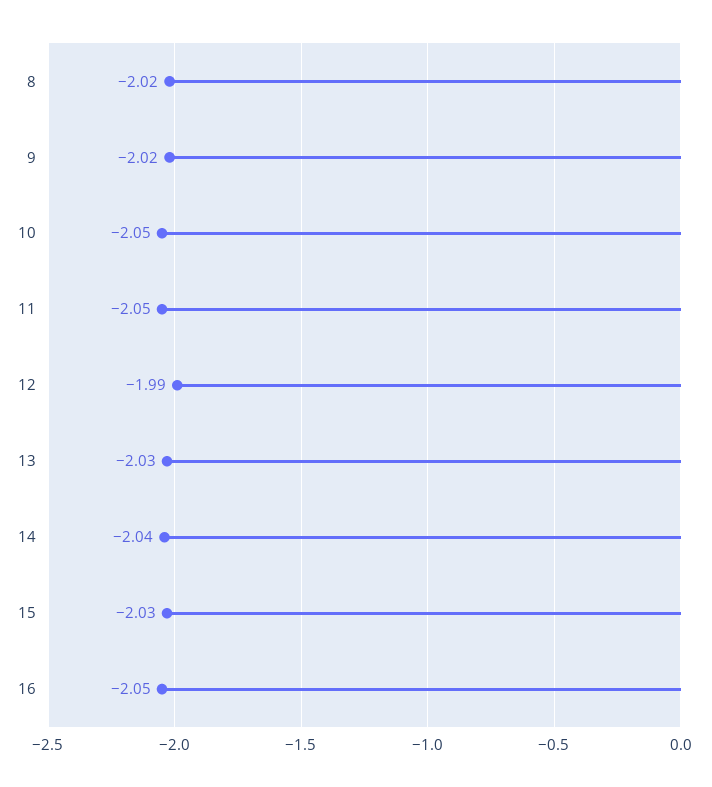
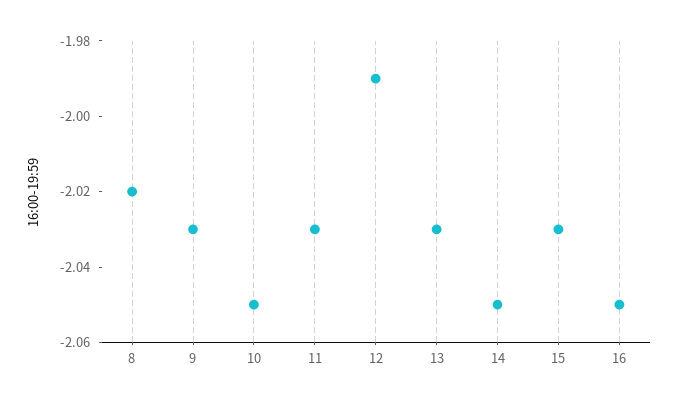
  {
    "8": -2.02,
-   "9": -2.02,
+   "9": -2.03,
    "10": -2.05,
-   "11": -2.05,
+   "11": -2.03,
    "12": -1.99,
    "13": -2.03,
-   "14": -2.04,
+   "14": -2.05,
    "15": -2.03,
    "16": -2.05
  }

